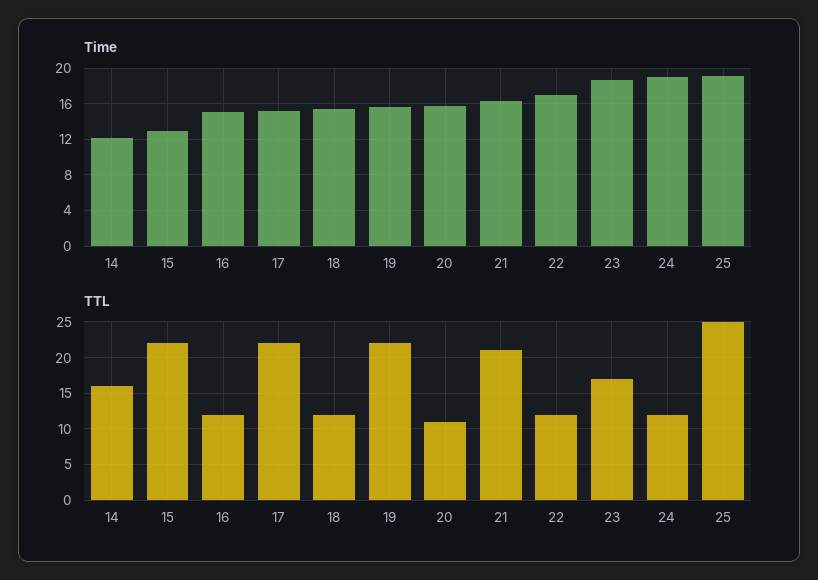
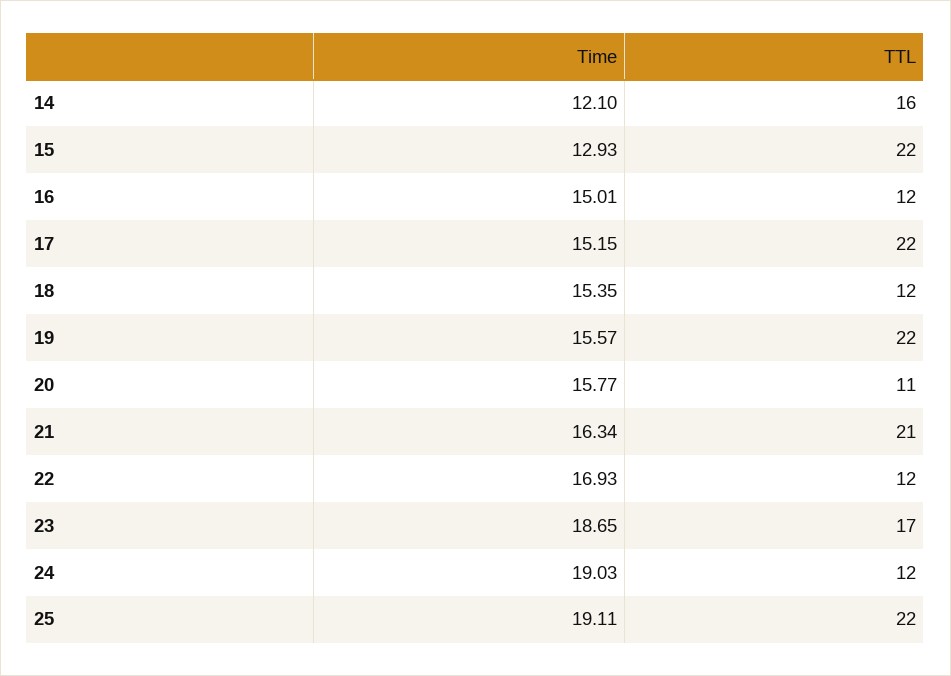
  {
    "Time": {
      "14": 12.1,
      "15": 12.93,
      "16": 15.01,
      "17": 15.15,
      "18": 15.35,
      "19": 15.57,
      "20": 15.77,
      "21": 16.34,
      "22": 16.93,
      "23": 18.65,
      "24": 19.03,
      "25": 19.11
    },
    "TTL": {
      "14": 16,
      "15": 22,
      "16": 12,
      "17": 22,
      "18": 12,
      "19": 22,
      "20": 11,
      "21": 21,
      "22": 12,
      "23": 17,
      "24": 12,
-     "25": 25
+     "25": 22
    }
  }

